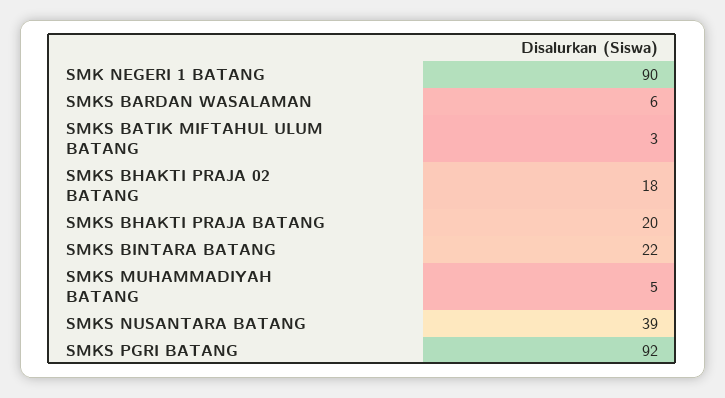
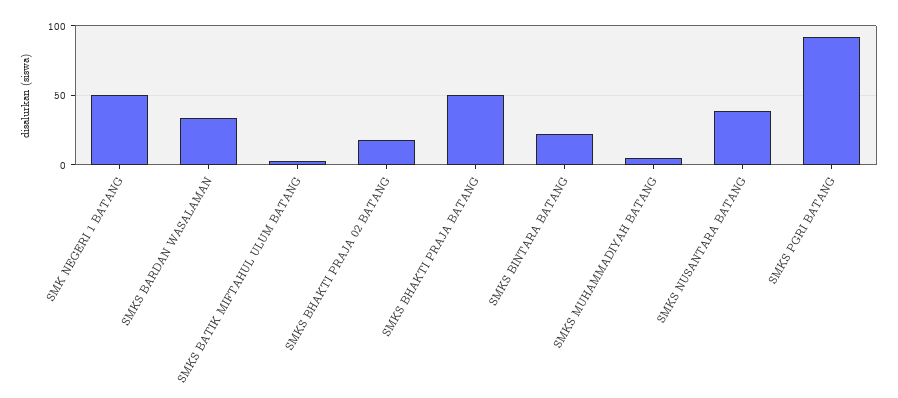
  {
-   "SMK NEGERI 1 BATANG": 90,
+   "SMK NEGERI 1 BATANG": 50,
-   "SMKS BARDAN WASALAMAN": 6,
+   "SMKS BARDAN WASALAMAN": 35,
    "SMKS BATIK MIFTAHUL ULUM BATANG": 3,
    "SMKS BHAKTI PRAJA 02 BATANG": 18,
-   "SMKS BHAKTI PRAJA BATANG": 20,
+   "SMKS BHAKTI PRAJA BATANG": 50,
    "SMKS BINTARA BATANG": 22,
    "SMKS MUHAMMADIYAH BATANG": 5,
    "SMKS NUSANTARA BATANG": 39,
    "SMKS PGRI BATANG": 92
  }

